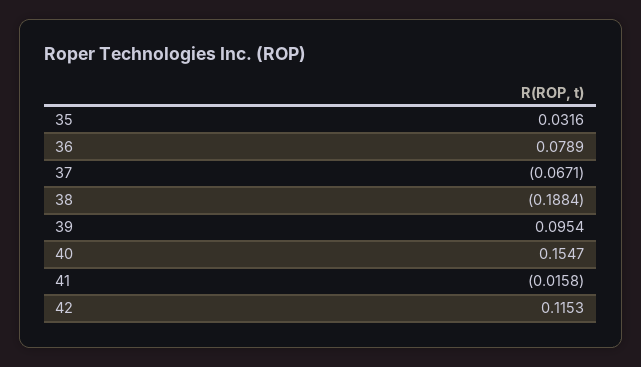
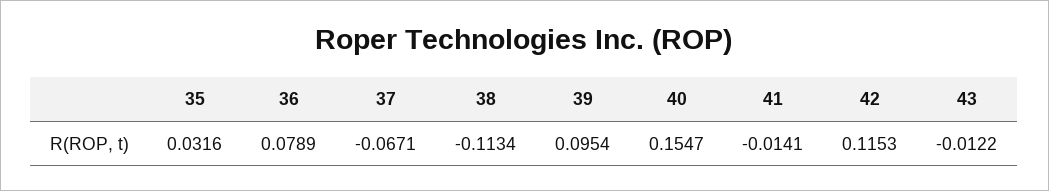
  {
    "35": 0.0316,
    "36": 0.0789,
    "37": -0.0671,
-   "38": -0.1884,
+   "38": -0.1134,
    "39": 0.0954,
    "40": 0.1547,
-   "41": -0.0158,
+   "41": -0.0141,
-   "42": 0.1153
+   "42": 0.1153,
+   "43": -0.0122
  }

